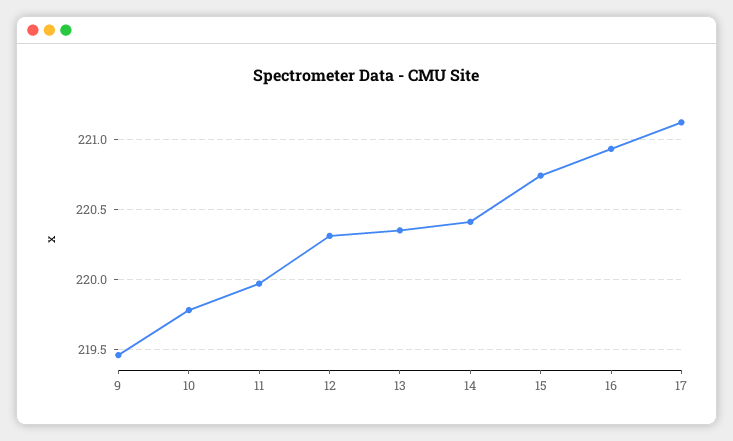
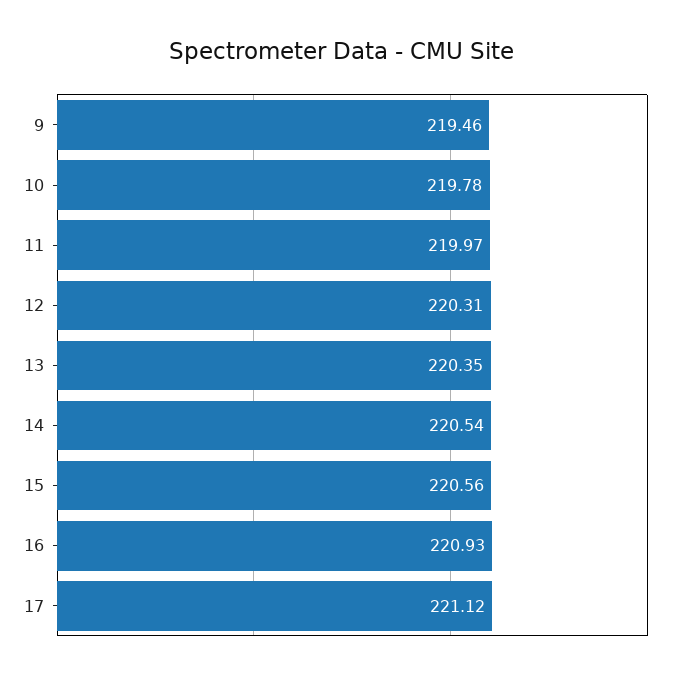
  {
    "9": 219.46,
    "10": 219.78,
    "11": 219.97,
    "12": 220.31,
    "13": 220.35,
-   "14": 220.4,
+   "14": 220.54,
-   "15": 220.75,
+   "15": 220.56,
    "16": 220.93,
    "17": 221.12
  }

